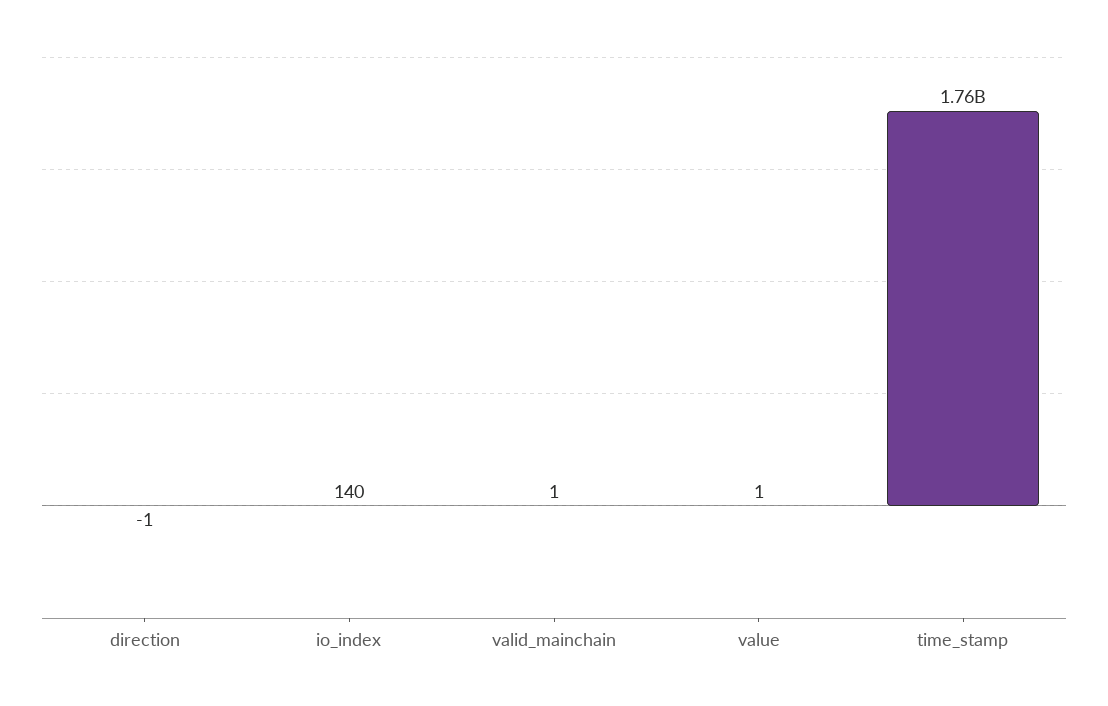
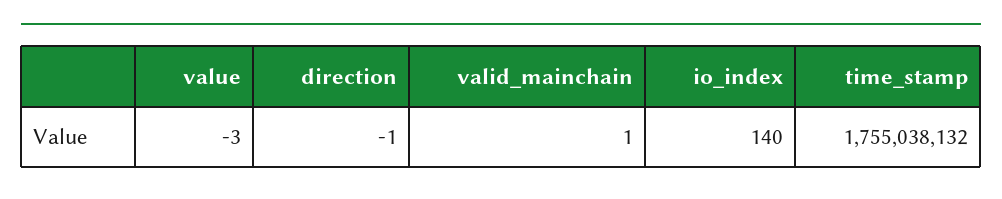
  {
    "direction": -1,
    "io_index": 140,
    "valid_mainchain": 1,
-   "value": 1,
+   "value": -3,
    "time_stamp": 1755038132
  }

